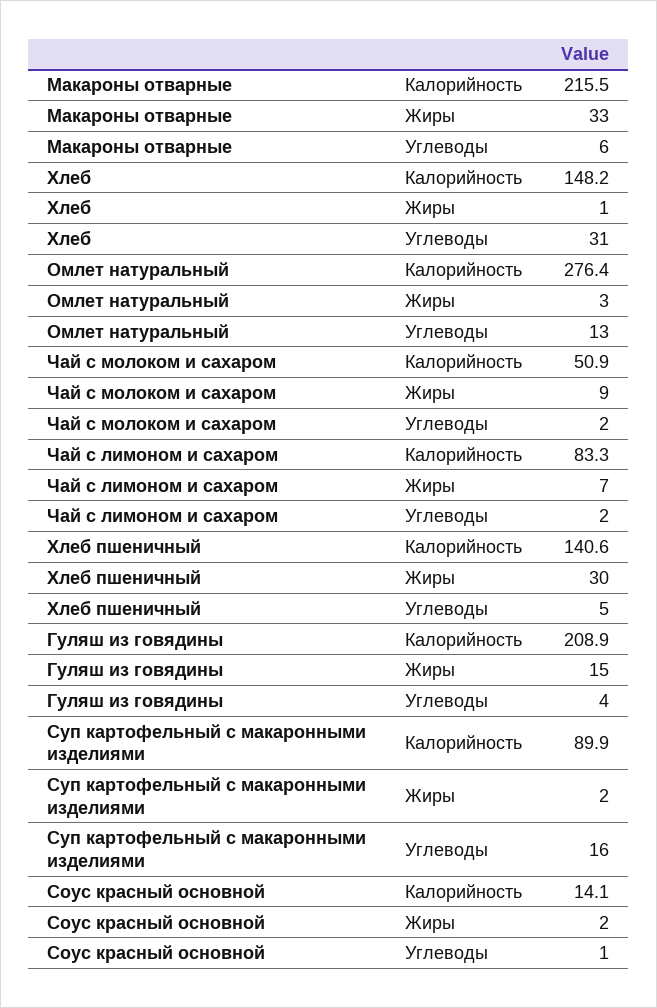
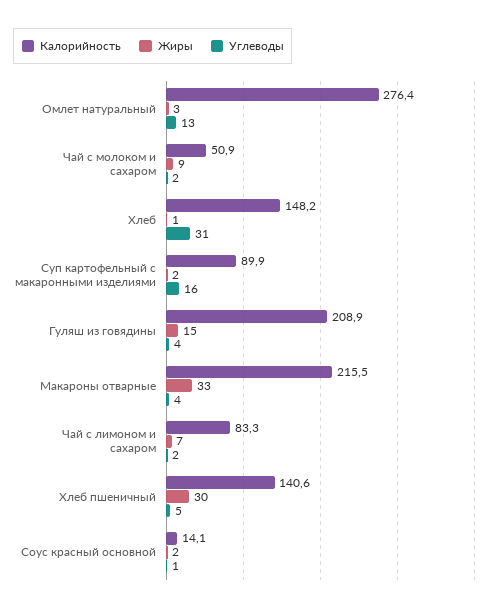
  {
    "Калорийность": {
      "Макароны отварные": 215.5,
      "Хлеб": 148.2,
      "Омлет натуральный": 276.4,
      "Чай с молоком и сахаром": 50.9,
      "Чай с лимоном и сахаром": 83.3,
      "Хлеб пшеничный": 140.6,
      "Гуляш из говядины": 208.9,
      "Суп картофельный с макаронными изделиями": 89.9,
      "Соус красный основной": 14.1
    },
    "Жиры": {
      "Макароны отварные": 33,
      "Хлеб": 1,
      "Омлет натуральный": 3,
      "Чай с молоком и сахаром": 9,
      "Чай с лимоном и сахаром": 7,
      "Хлеб пшеничный": 30,
      "Гуляш из говядины": 15,
      "Суп картофельный с макаронными изделиями": 2,
      "Соус красный основной": 2
    },
    "Углеводы": {
-     "Макароны отварные": 6,
+     "Макароны отварные": 4,
      "Хлеб": 31,
      "Омлет натуральный": 13,
      "Чай с молоком и сахаром": 2,
      "Чай с лимоном и сахаром": 2,
      "Хлеб пшеничный": 5,
      "Гуляш из говядины": 4,
      "Суп картофельный с макаронными изделиями": 16,
      "Соус красный основной": 1
    }
  }

